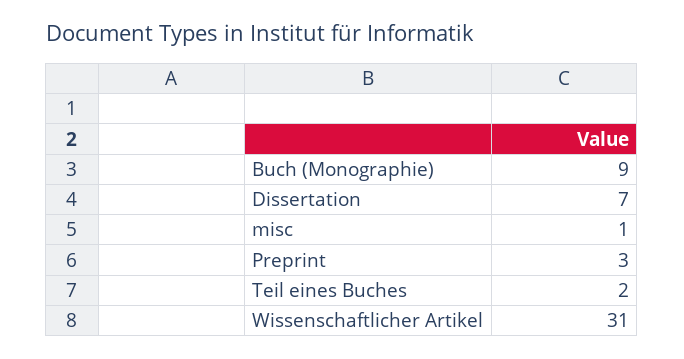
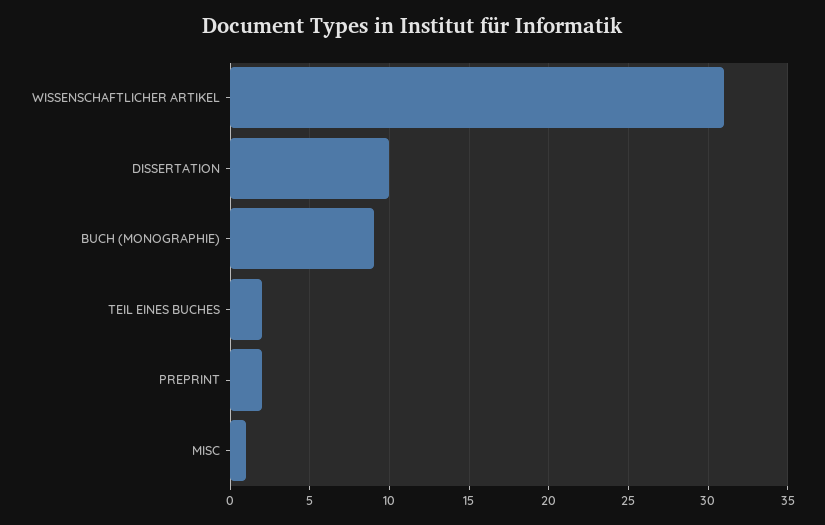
  {
    "Buch (Monographie)": 9,
-   "Dissertation": 7,
+   "Dissertation": 10,
    "misc": 1,
-   "Preprint": 3,
+   "Preprint": 2,
    "Teil eines Buches": 2,
    "Wissenschaftlicher Artikel": 31
  }

